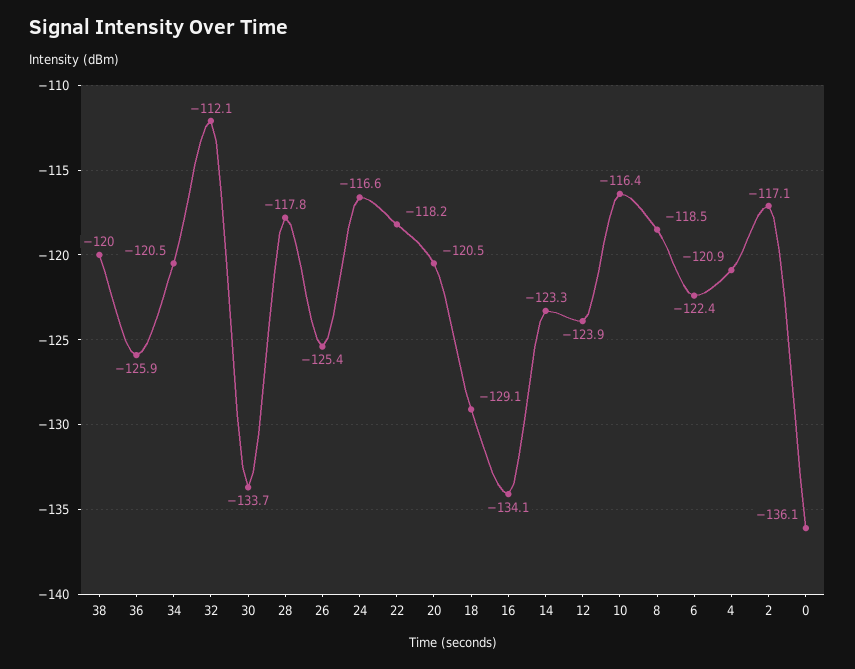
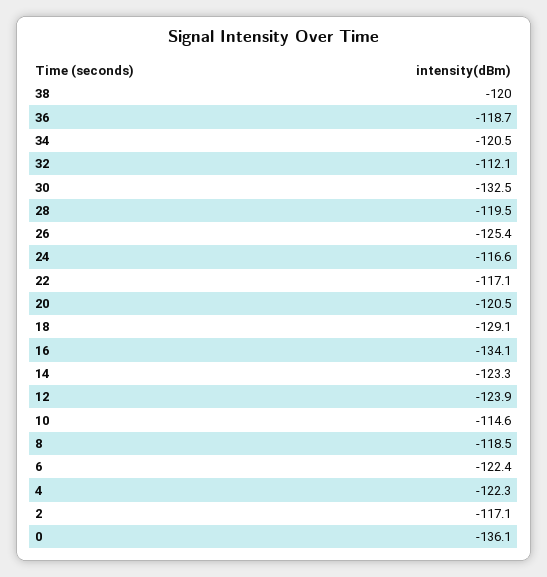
  {
    "38": -120,
-   "36": -125.9,
+   "36": -118.7,
    "34": -120.5,
    "32": -112.1,
-   "30": -133.7,
+   "30": -132.5,
-   "28": -117.8,
+   "28": -119.5,
    "26": -125.4,
    "24": -116.6,
-   "22": -118.2,
+   "22": -117.1,
    "20": -120.5,
    "18": -129.1,
    "16": -134.1,
    "14": -123.3,
    "12": -123.9,
-   "10": -116.4,
+   "10": -114.6,
    "8": -118.5,
    "6": -122.4,
-   "4": -120.9,
+   "4": -122.3,
    "2": -117.1,
    "0": -136.1
  }

